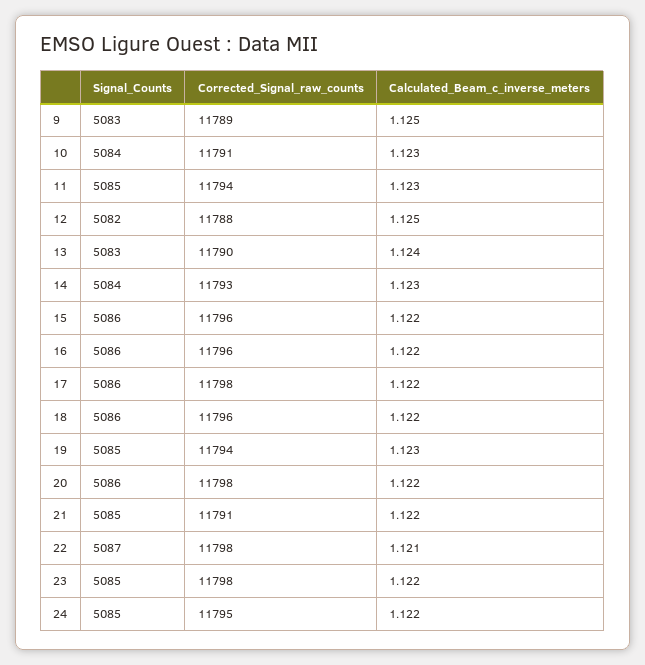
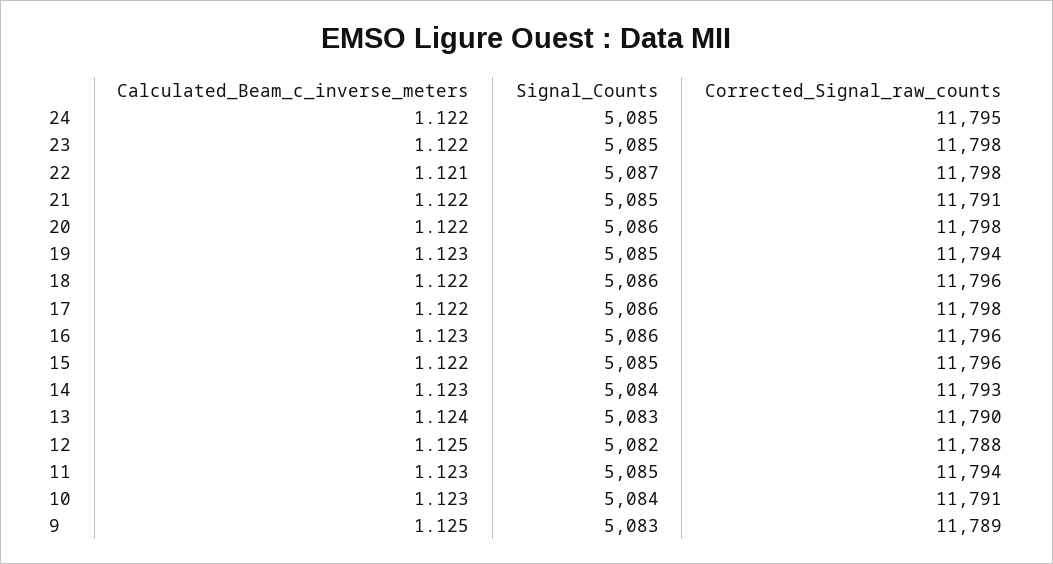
  {
    "Signal_Counts": {
      "9": 5083,
      "10": 5084,
      "11": 5085,
      "12": 5082,
      "13": 5083,
      "14": 5084,
-     "15": 5086,
+     "15": 5085,
      "16": 5086,
      "17": 5086,
      "18": 5086,
      "19": 5085,
      "20": 5086,
      "21": 5085,
      "22": 5087,
      "23": 5085,
      "24": 5085
    },
    "Corrected_Signal_raw_counts": {
      "9": 11789,
      "10": 11791,
      "11": 11794,
      "12": 11788,
      "13": 11790,
      "14": 11793,
      "15": 11796,
      "16": 11796,
      "17": 11798,
      "18": 11796,
      "19": 11794,
      "20": 11798,
      "21": 11791,
      "22": 11798,
      "23": 11798,
      "24": 11795
    },
    "Calculated_Beam_c_inverse_meters": {
      "9": 1.125,
      "10": 1.123,
      "11": 1.123,
      "12": 1.125,
      "13": 1.124,
      "14": 1.123,
      "15": 1.122,
-     "16": 1.122,
+     "16": 1.123,
      "17": 1.122,
      "18": 1.122,
      "19": 1.123,
      "20": 1.122,
      "21": 1.122,
      "22": 1.121,
      "23": 1.122,
      "24": 1.122
    }
  }

